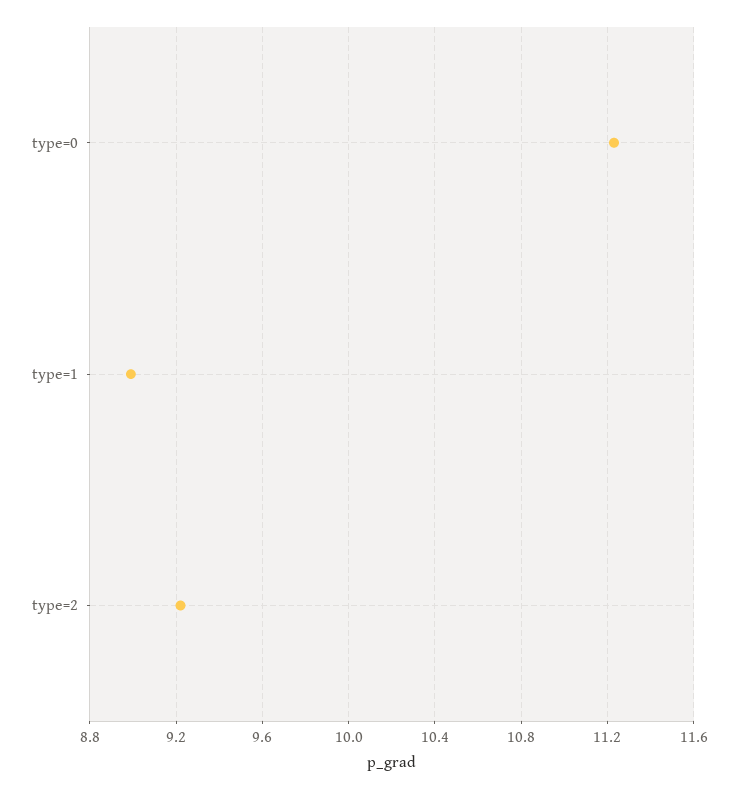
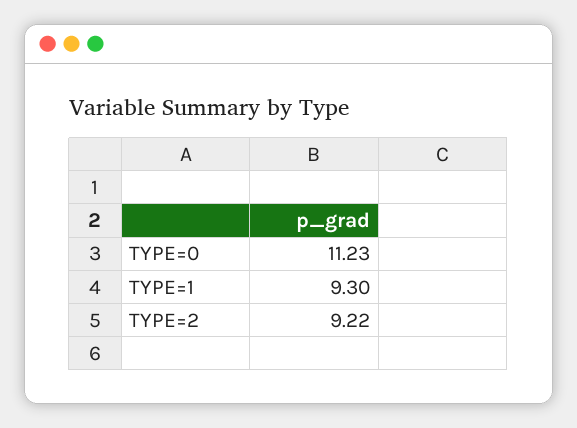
  {
    "type=0": 11.23,
-   "type=1": 9,
+   "type=1": 9.3,
    "type=2": 9.22
  }

